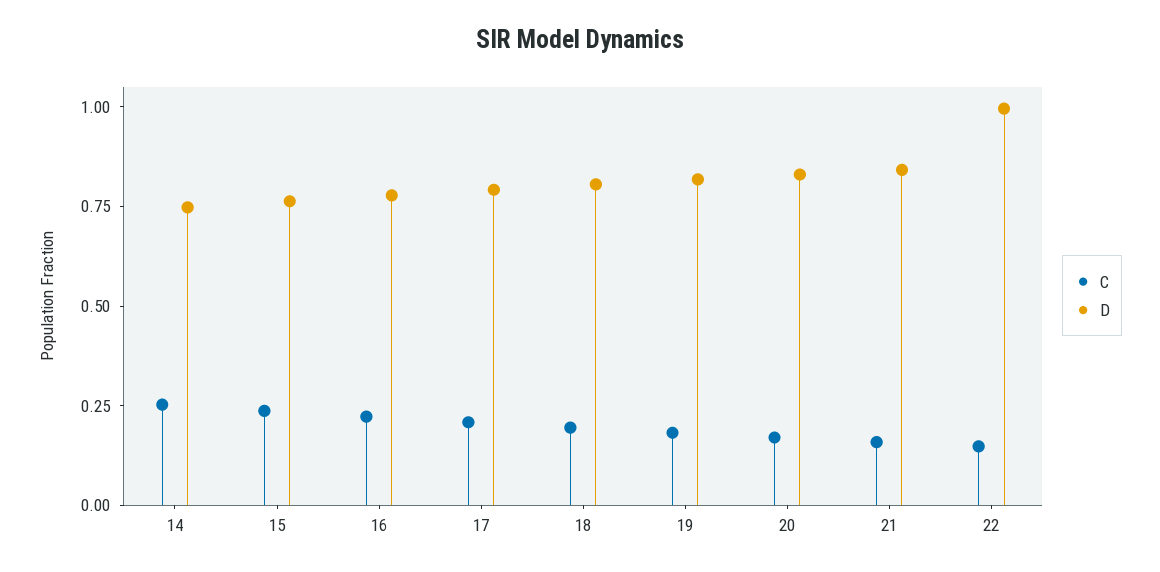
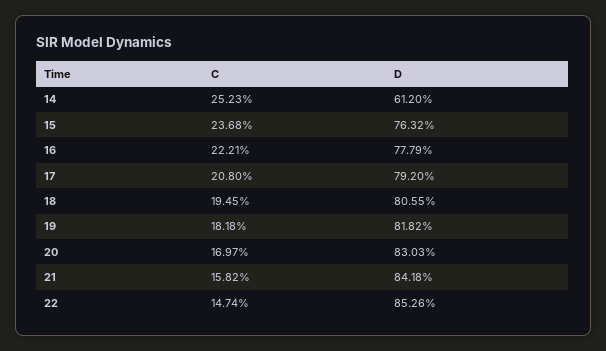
  {
    "C": {
      "14": 0.2523,
      "15": 0.2368,
      "16": 0.2221,
      "17": 0.208,
      "18": 0.1945,
      "19": 0.1818,
      "20": 0.1697,
      "21": 0.1582,
      "22": 0.1474
    },
    "D": {
-     "14": 0.75,
+     "14": 0.612,
      "15": 0.7632,
      "16": 0.7779,
      "17": 0.792,
      "18": 0.8055,
      "19": 0.8182,
      "20": 0.8303,
      "21": 0.8418,
-     "22": 1
+     "22": 0.8526
    }
  }

